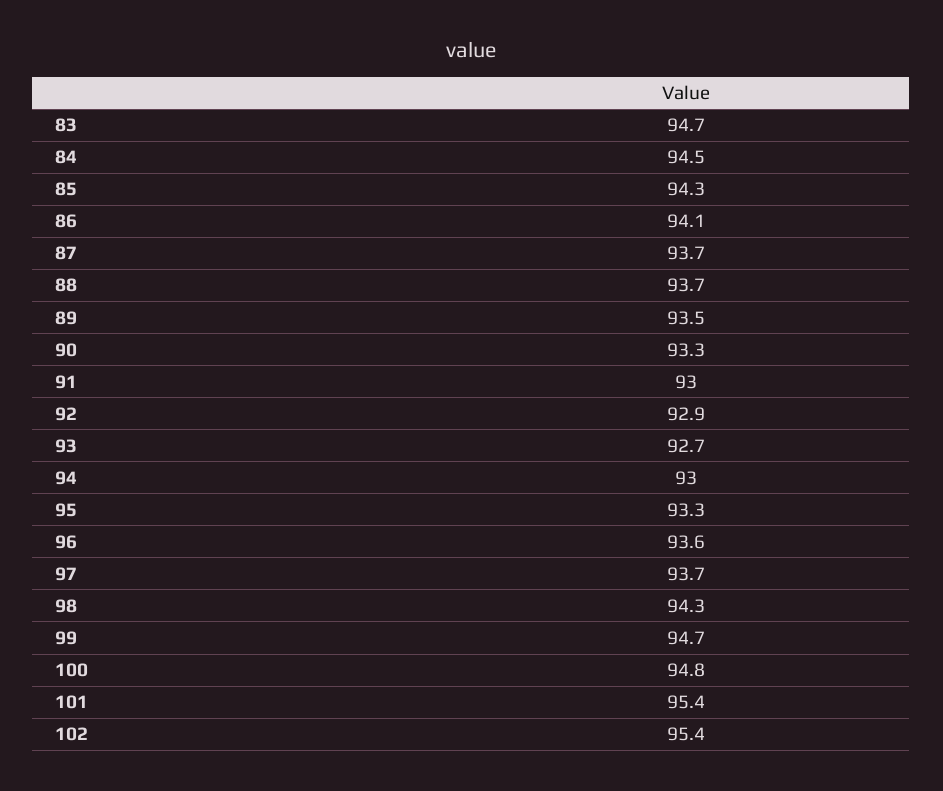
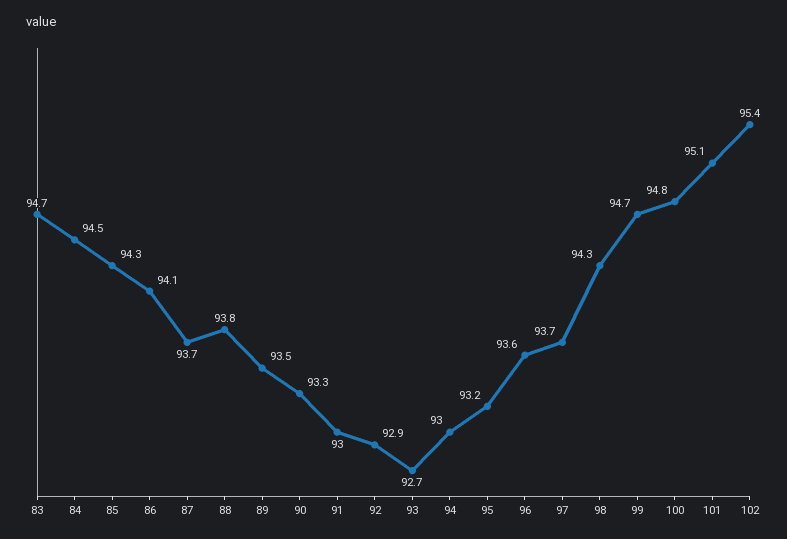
  {
    "83": 94.7,
    "84": 94.5,
    "85": 94.3,
    "86": 94.1,
    "87": 93.7,
-   "88": 93.7,
+   "88": 93.8,
    "89": 93.5,
    "90": 93.3,
    "91": 93,
    "92": 92.9,
    "93": 92.7,
    "94": 93,
-   "95": 93.3,
+   "95": 93.2,
    "96": 93.6,
    "97": 93.7,
    "98": 94.3,
    "99": 94.7,
    "100": 94.8,
-   "101": 95.4,
+   "101": 95.1,
    "102": 95.4
  }

